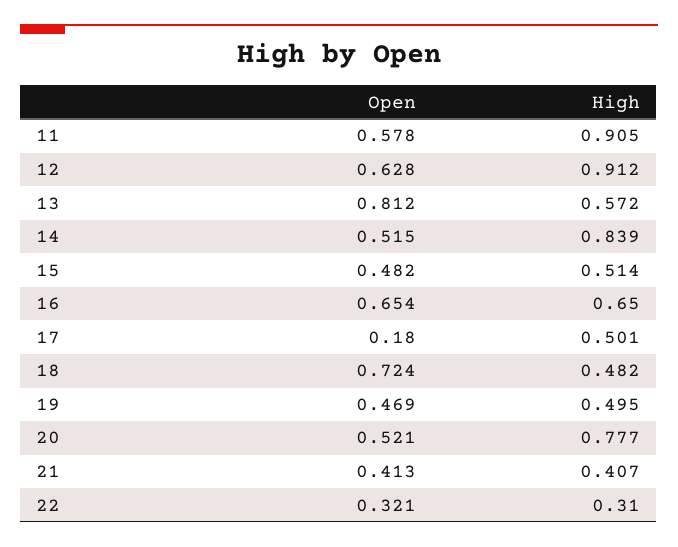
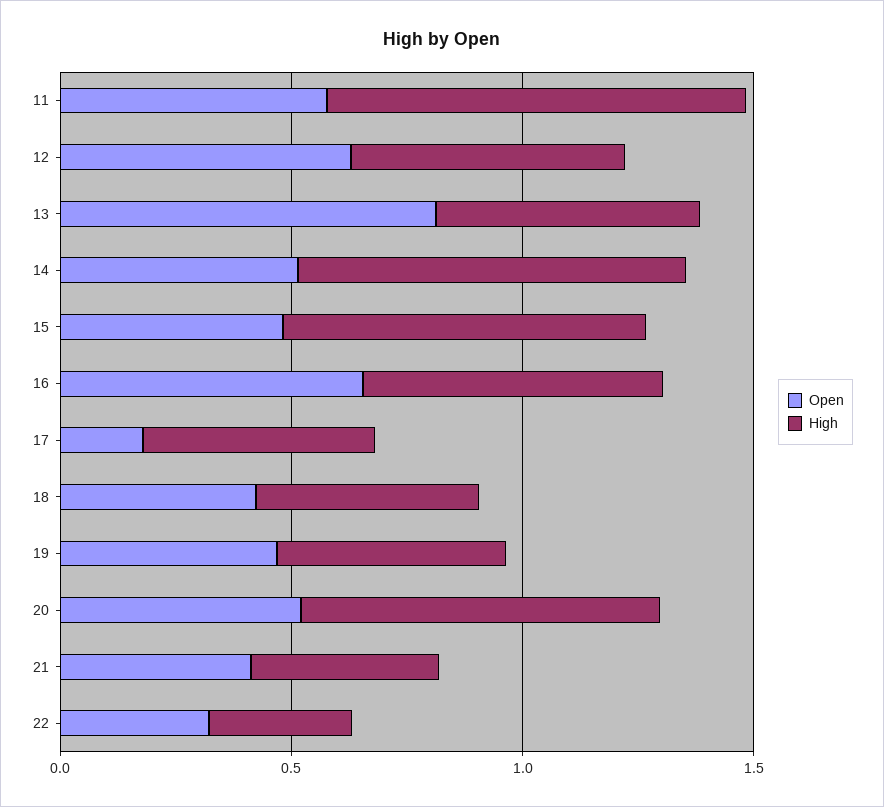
  {
    "Open": {
      "11": 0.578,
      "12": 0.628,
      "13": 0.812,
      "14": 0.515,
      "15": 0.482,
      "16": 0.654,
      "17": 0.18,
-     "18": 0.724,
+     "18": 0.4,
      "19": 0.469,
      "20": 0.521,
      "21": 0.413,
      "22": 0.321
    },
    "High": {
      "11": 0.905,
-     "12": 0.912,
+     "12": 0.6,
      "13": 0.572,
      "14": 0.839,
-     "15": 0.514,
+     "15": 0.8,
      "16": 0.65,
      "17": 0.501,
      "18": 0.482,
      "19": 0.495,
      "20": 0.777,
      "21": 0.407,
      "22": 0.31
    }
  }

